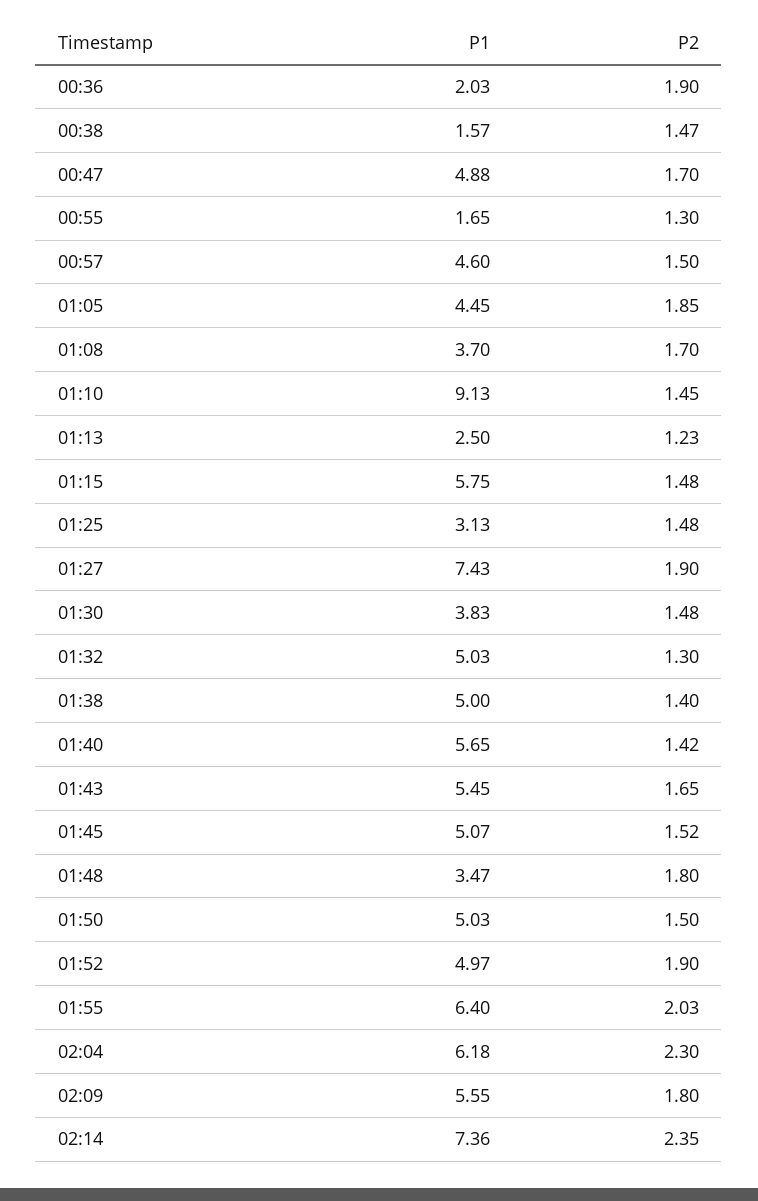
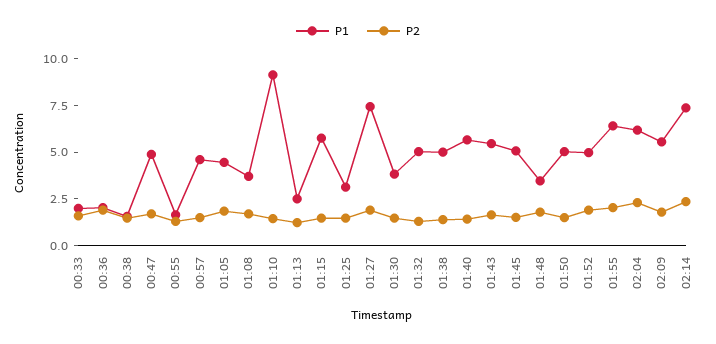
  {
    "P1": {
      "00:36": 2.03,
      "00:38": 1.57,
      "00:47": 4.88,
      "00:55": 1.65,
      "00:57": 4.6,
      "01:05": 4.45,
      "01:08": 3.7,
      "01:10": 9.13,
      "01:13": 2.5,
      "01:15": 5.75,
      "01:25": 3.13,
      "01:27": 7.43,
      "01:30": 3.83,
      "01:32": 5.03,
      "01:38": 5,
      "01:40": 5.65,
      "01:43": 5.45,
      "01:45": 5.07,
      "01:48": 3.47,
      "01:50": 5.03,
      "01:52": 4.97,
      "01:55": 6.4,
      "02:04": 6.18,
      "02:09": 5.55,
-     "02:14": 7.36
+     "02:14": 7.36,
+     "00:33": 2
    },
    "P2": {
      "00:36": 1.9,
      "00:38": 1.47,
      "00:47": 1.7,
      "00:55": 1.3,
      "00:57": 1.5,
      "01:05": 1.85,
      "01:08": 1.7,
      "01:10": 1.45,
      "01:13": 1.23,
      "01:15": 1.48,
      "01:25": 1.48,
      "01:27": 1.9,
      "01:30": 1.48,
      "01:32": 1.3,
      "01:38": 1.4,
      "01:40": 1.42,
      "01:43": 1.65,
      "01:45": 1.52,
      "01:48": 1.8,
      "01:50": 1.5,
      "01:52": 1.9,
      "01:55": 2.03,
      "02:04": 2.3,
      "02:09": 1.8,
-     "02:14": 2.35
+     "02:14": 2.35,
+     "00:33": 1.5
    }
  }

